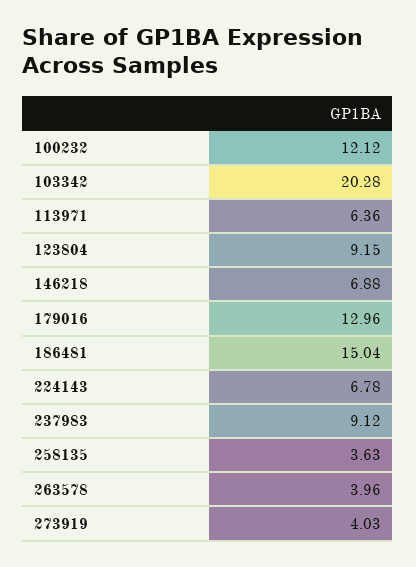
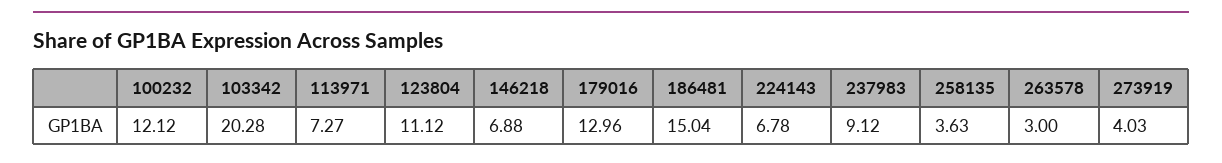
  {
    "100232": 12.12,
    "103342": 20.28,
-   "113971": 6.36,
+   "113971": 7.27,
-   "123804": 9.15,
+   "123804": 11.12,
    "146218": 6.88,
    "179016": 12.96,
    "186481": 15.04,
    "224143": 6.78,
    "237983": 9.12,
    "258135": 3.63,
-   "263578": 3.96,
+   "263578": 3,
    "273919": 4.03
  }

